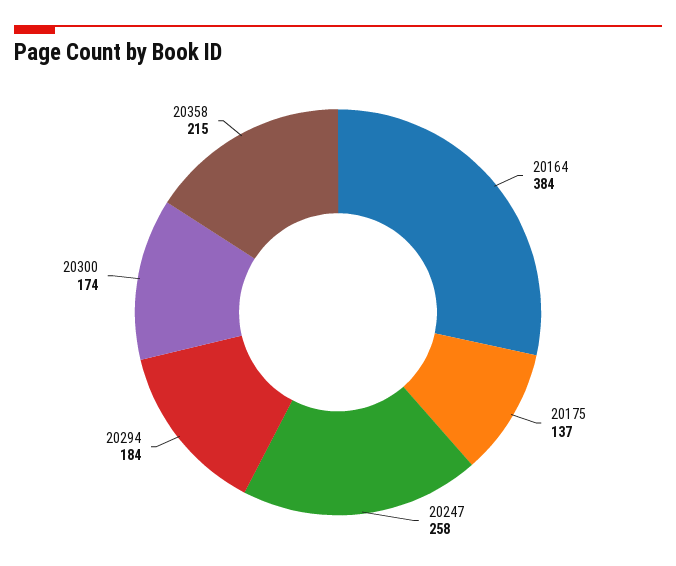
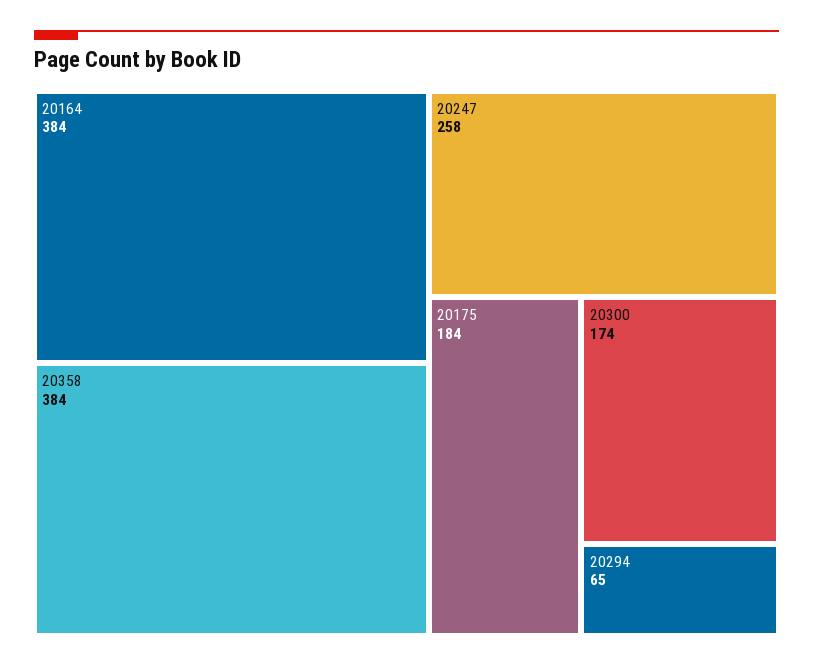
  {
    "20164": 384,
-   "20175": 137,
+   "20175": 184,
    "20247": 258,
-   "20294": 184,
+   "20294": 65,
    "20300": 174,
-   "20358": 215
+   "20358": 384
  }

